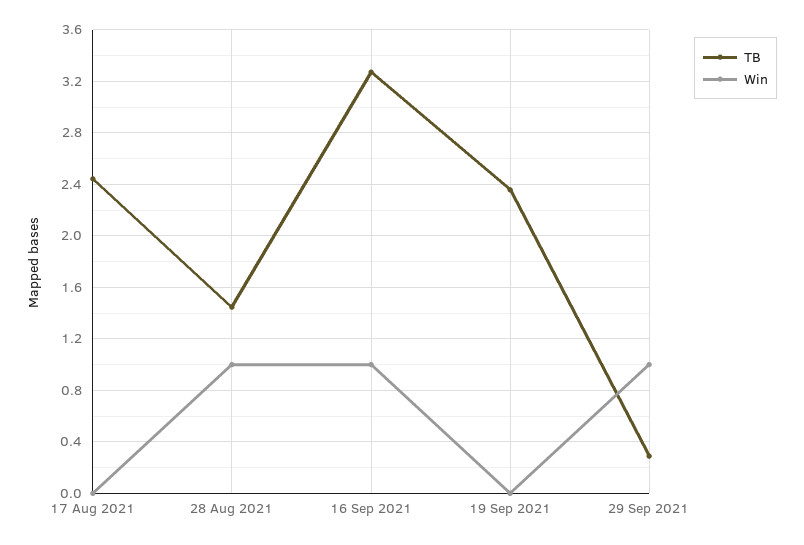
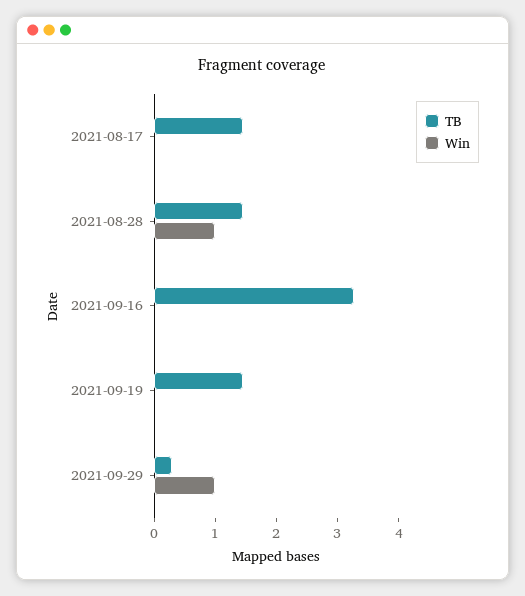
  {
    "TB": {
-     "17 Aug 2021": 2.45,
+     "17 Aug 2021": 1.4,
      "28 Aug 2021": 1.45,
      "16 Sep 2021": 3.25,
-     "19 Sep 2021": 2.35,
+     "19 Sep 2021": 1.4,
      "29 Sep 2021": 0.3
    },
    "Win": {
      "17 Aug 2021": 0,
      "28 Aug 2021": 1,
-     "16 Sep 2021": 1,
+     "16 Sep 2021": 0,
      "19 Sep 2021": 0,
      "29 Sep 2021": 1
    }
  }

